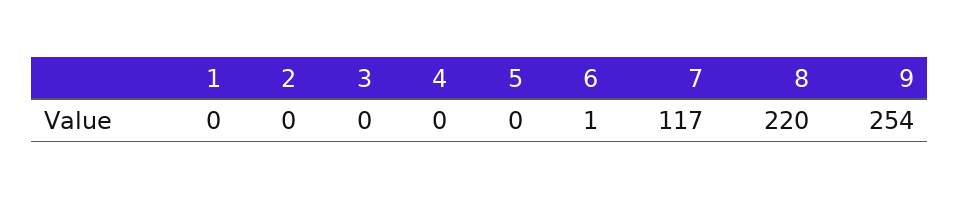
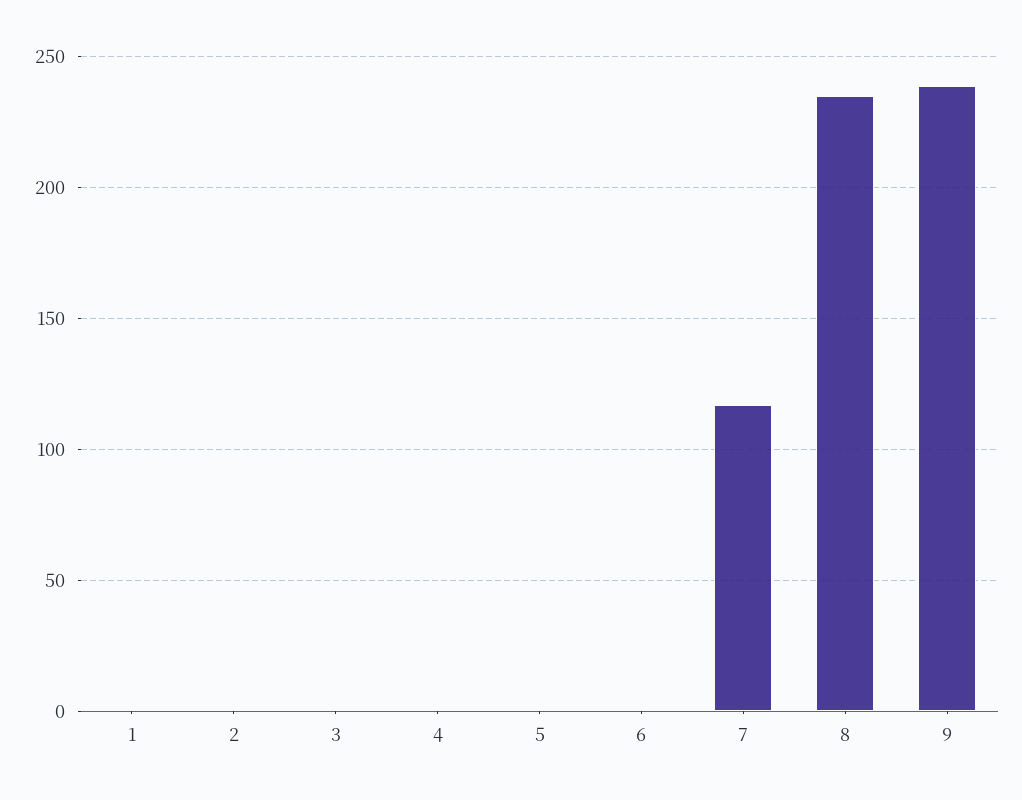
  {
    "1": 0,
    "2": 0,
    "3": 0,
    "4": 0,
    "5": 0,
    "6": 1,
    "7": 117,
-   "8": 220,
+   "8": 235,
-   "9": 254
+   "9": 240
  }

